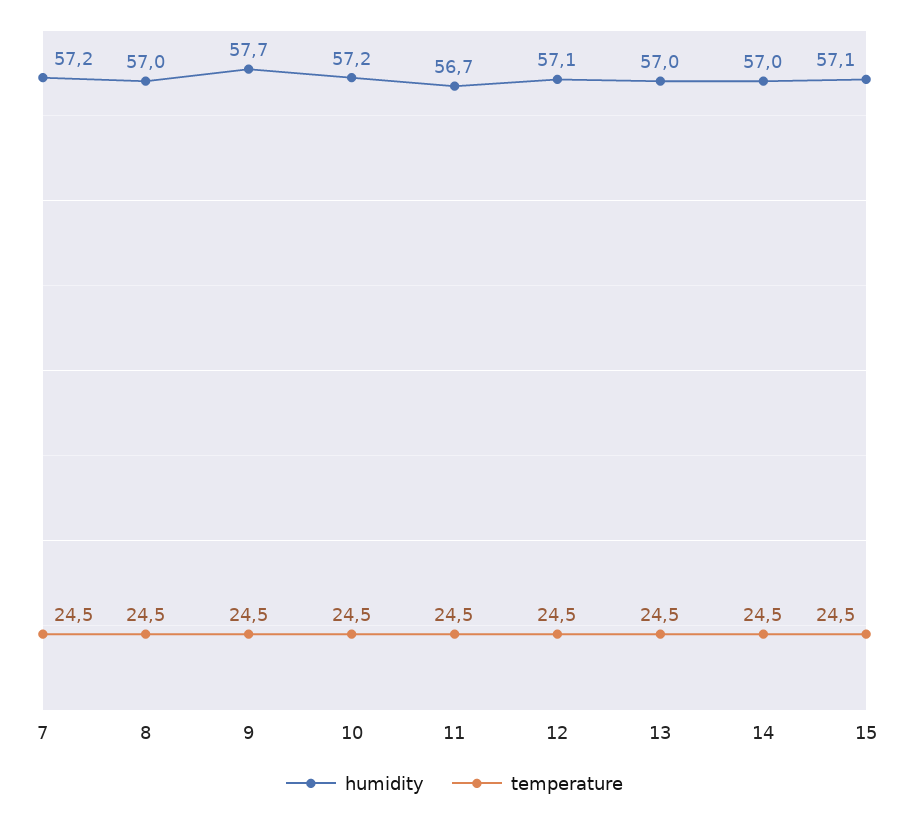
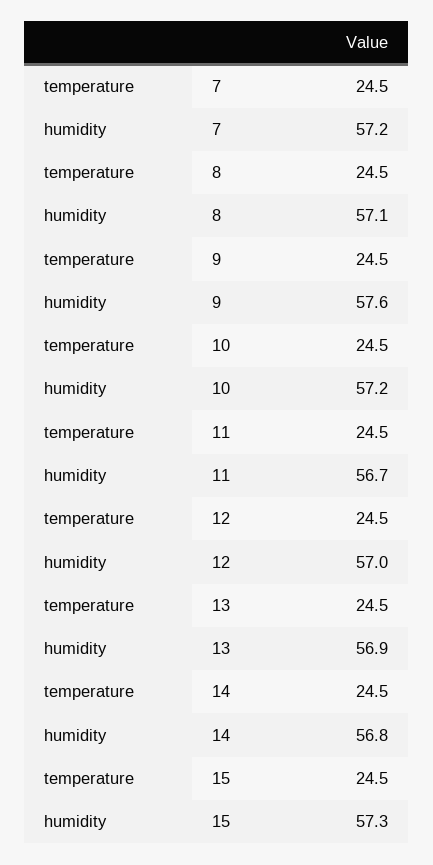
  {
    "humidity": {
      "7": 57.2,
-     "8": 57,
+     "8": 57.1,
-     "9": 57.7,
+     "9": 57.6,
      "10": 57.2,
      "11": 56.7,
-     "12": 57.1,
+     "12": 57,
-     "13": 57,
+     "13": 56.9,
-     "14": 57,
+     "14": 56.8,
-     "15": 57.1
+     "15": 57.3
    },
    "temperature": {
      "7": 24.5,
      "8": 24.5,
      "9": 24.5,
      "10": 24.5,
      "11": 24.5,
      "12": 24.5,
      "13": 24.5,
      "14": 24.5,
      "15": 24.5
    }
  }

